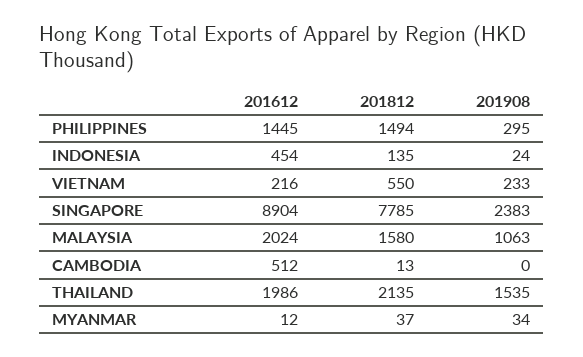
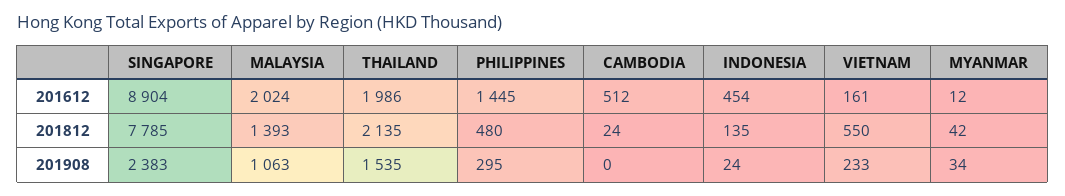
  {
    "201612": {
      "PHILIPPINES": 1445,
      "INDONESIA": 454,
-     "VIETNAM": 216,
+     "VIETNAM": 161,
      "SINGAPORE": 8904,
      "MALAYSIA": 2024,
      "CAMBODIA": 512,
      "THAILAND": 1986,
      "MYANMAR": 12
    },
    "201812": {
-     "PHILIPPINES": 1494,
+     "PHILIPPINES": 480,
      "INDONESIA": 135,
      "VIETNAM": 550,
      "SINGAPORE": 7785,
-     "MALAYSIA": 1580,
+     "MALAYSIA": 1393,
-     "CAMBODIA": 13,
+     "CAMBODIA": 24,
      "THAILAND": 2135,
-     "MYANMAR": 37
+     "MYANMAR": 42
    },
    "201908": {
      "PHILIPPINES": 295,
      "INDONESIA": 24,
      "VIETNAM": 233,
      "SINGAPORE": 2383,
      "MALAYSIA": 1063,
      "CAMBODIA": 0,
      "THAILAND": 1535,
      "MYANMAR": 34
    }
  }

